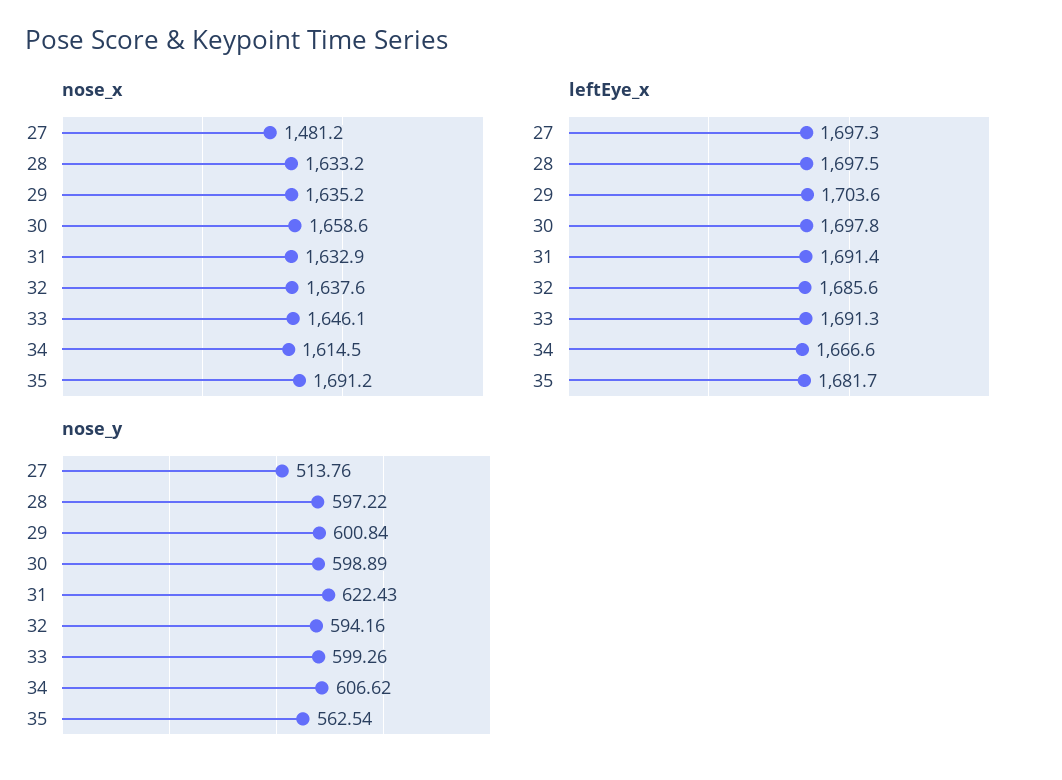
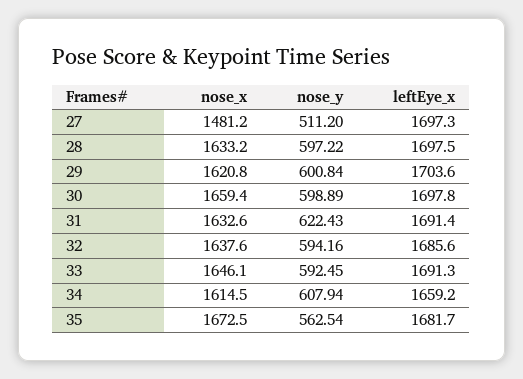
  {
    "nose_x": {
      "27": 1481.2,
      "28": 1633.2,
-     "29": 1635.2,
+     "29": 1620.8,
-     "30": 1658.6,
+     "30": 1659.4,
-     "31": 1632.9,
+     "31": 1632.6,
      "32": 1637.6,
      "33": 1646.1,
      "34": 1614.5,
-     "35": 1691.2
+     "35": 1672.5
    },
    "leftEye_x": {
      "27": 1697.3,
      "28": 1697.5,
      "29": 1703.6,
      "30": 1697.8,
      "31": 1691.4,
      "32": 1685.6,
      "33": 1691.3,
-     "34": 1666.6,
+     "34": 1659.2,
      "35": 1681.7
    },
    "nose_y": {
-     "27": 513.76,
+     "27": 511.2,
      "28": 597.22,
      "29": 600.84,
      "30": 598.89,
      "31": 622.43,
      "32": 594.16,
-     "33": 599.26,
+     "33": 592.45,
-     "34": 606.62,
+     "34": 607.94,
      "35": 562.54
    }
  }

